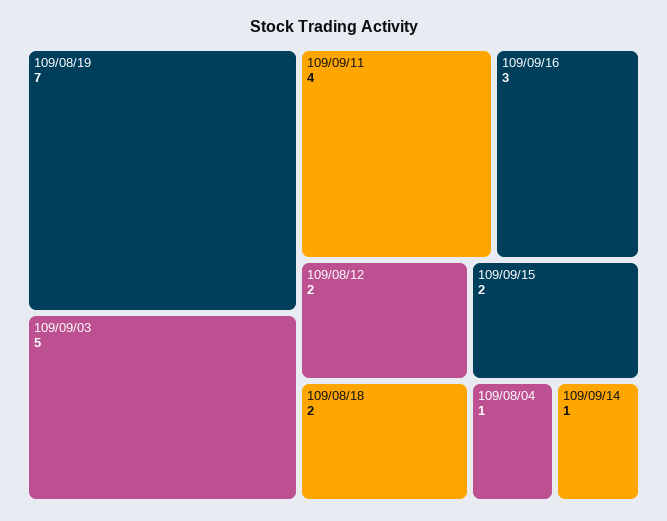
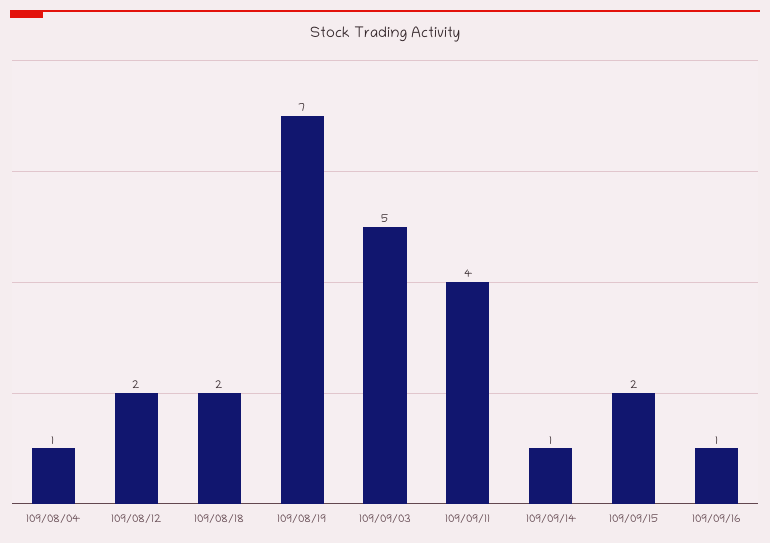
  {
    "109/08/19": 7,
    "109/09/03": 5,
    "109/09/11": 4,
-   "109/09/16": 3,
+   "109/09/16": 1,
    "109/08/12": 2,
    "109/08/18": 2,
    "109/09/15": 2,
    "109/08/04": 1,
    "109/09/14": 1
  }

